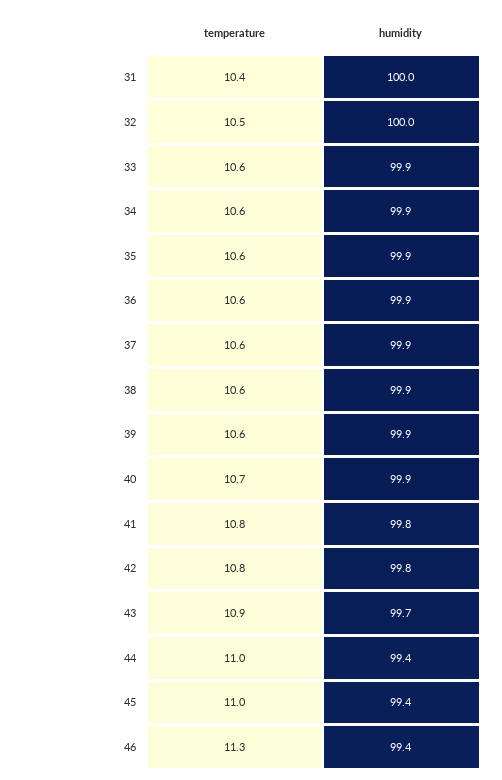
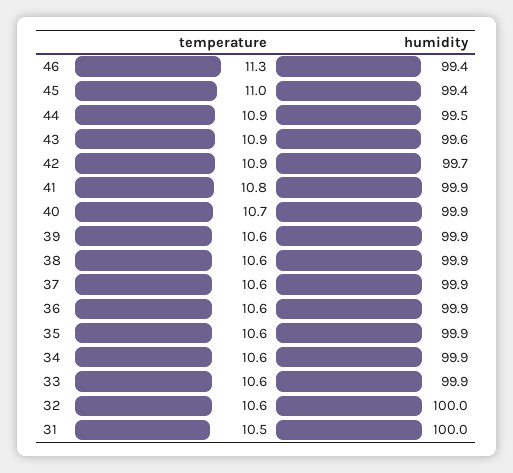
  {
    "temperature": {
-     "31": 10.4,
+     "31": 10.5,
-     "32": 10.5,
+     "32": 10.6,
      "33": 10.6,
      "34": 10.6,
      "35": 10.6,
      "36": 10.6,
      "37": 10.6,
      "38": 10.6,
      "39": 10.6,
      "40": 10.7,
      "41": 10.8,
-     "42": 10.8,
+     "42": 10.9,
      "43": 10.9,
-     "44": 11,
+     "44": 10.9,
      "45": 11,
      "46": 11.3
    },
    "humidity": {
      "31": 100,
      "32": 100,
      "33": 99.9,
      "34": 99.9,
      "35": 99.9,
      "36": 99.9,
      "37": 99.9,
      "38": 99.9,
      "39": 99.9,
      "40": 99.9,
-     "41": 99.8,
+     "41": 99.9,
-     "42": 99.8,
+     "42": 99.7,
-     "43": 99.7,
+     "43": 99.6,
-     "44": 99.4,
+     "44": 99.5,
      "45": 99.4,
      "46": 99.4
    }
  }

